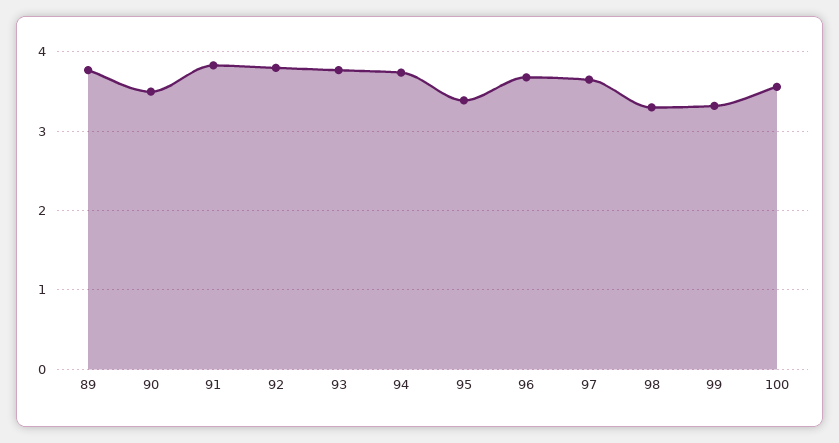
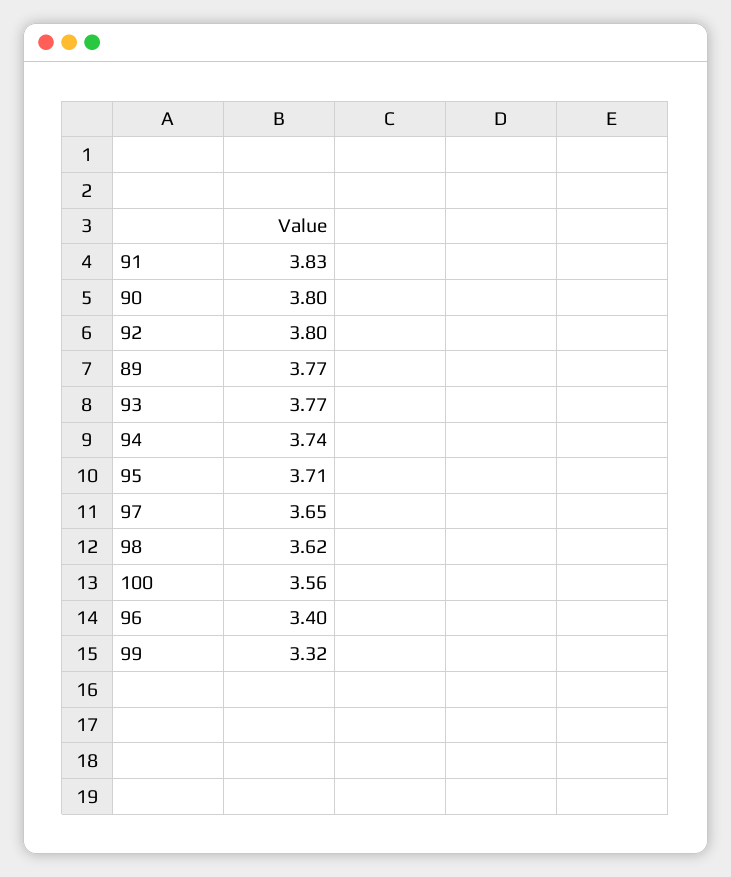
  {
    "89": 3.77,
-   "90": 3.5,
+   "90": 3.8,
    "91": 3.83,
    "92": 3.8,
    "93": 3.77,
    "94": 3.74,
-   "95": 3.4,
+   "95": 3.71,
-   "96": 3.7,
+   "96": 3.4,
    "97": 3.65,
-   "98": 3.3,
+   "98": 3.62,
    "99": 3.32,
    "100": 3.56
  }

